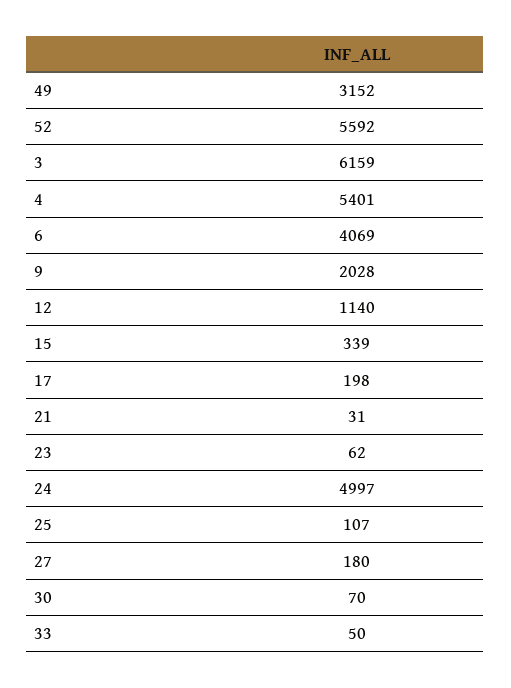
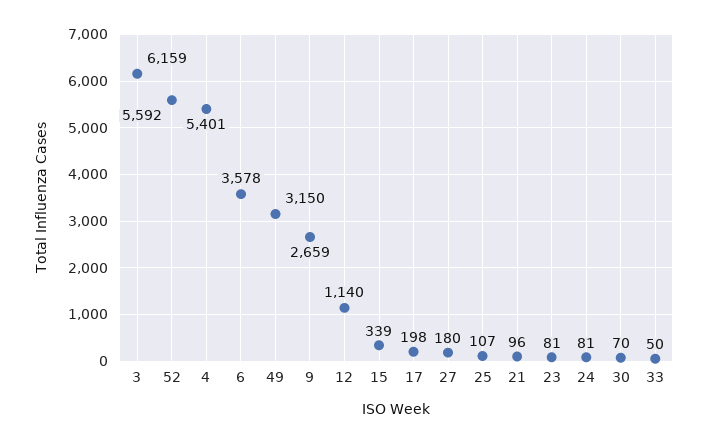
  {
-   "49": 3152,
+   "49": 3150,
    "52": 5592,
    "3": 6159,
    "4": 5401,
-   "6": 4069,
+   "6": 3578,
-   "9": 2028,
+   "9": 2659,
    "12": 1140,
    "15": 339,
    "17": 198,
-   "21": 31,
+   "21": 96,
-   "23": 62,
+   "23": 81,
-   "24": 4997,
+   "24": 81,
    "25": 107,
    "27": 180,
    "30": 70,
    "33": 50
  }

